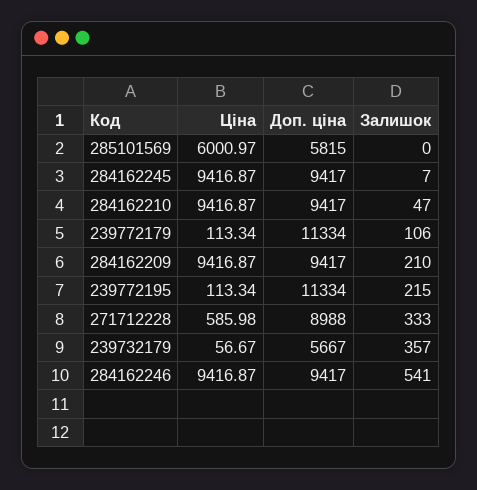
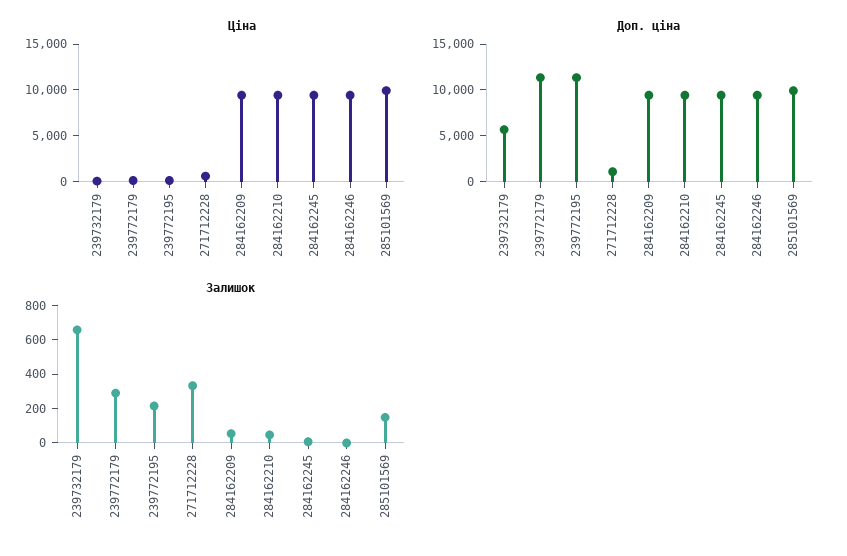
  {
    "Ціна": {
-     "285101569": 6000.97,
+     "285101569": 10000,
      "284162245": 9416.87,
      "284162210": 9416.87,
      "239772179": 113.34,
      "284162209": 9416.87,
      "239772195": 113.34,
      "271712228": 585.98,
      "239732179": 56.67,
      "284162246": 9416.87
    },
    "Доп. ціна": {
-     "285101569": 5815,
+     "285101569": 10000,
      "284162245": 9417,
      "284162210": 9417,
      "239772179": 11334,
      "284162209": 9417,
      "239772195": 11334,
-     "271712228": 8988,
+     "271712228": 1000,
      "239732179": 5667,
      "284162246": 9417
    },
    "Залишок": {
-     "285101569": 0,
+     "285101569": 150,
      "284162245": 7,
      "284162210": 47,
-     "239772179": 106,
+     "239772179": 300,
-     "284162209": 210,
+     "284162209": 50,
      "239772195": 215,
      "271712228": 333,
-     "239732179": 357,
+     "239732179": 650,
-     "284162246": 541
+     "284162246": 0
    }
  }

